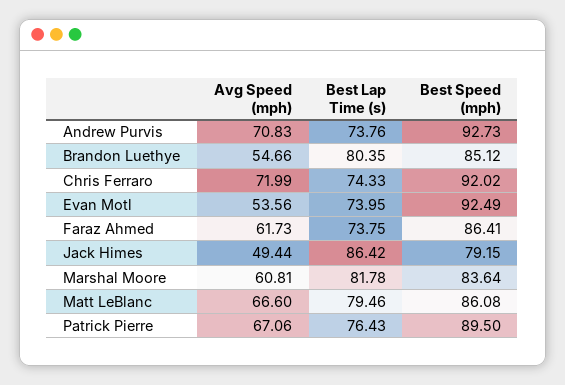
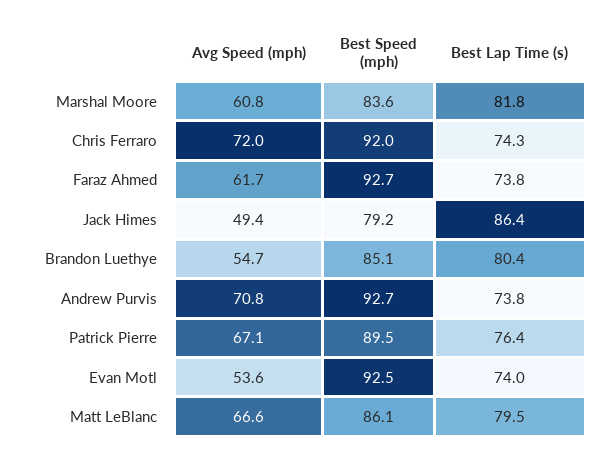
  {
    "Avg Speed (mph)": {
      "Andrew Purvis": 70.83,
      "Brandon Luethye": 54.66,
      "Chris Ferraro": 71.99,
      "Evan Motl": 53.56,
      "Faraz Ahmed": 61.73,
      "Jack Himes": 49.44,
      "Marshal Moore": 60.81,
      "Matt LeBlanc": 66.6,
      "Patrick Pierre": 67.06
    },
    "Best Lap Time (s)": {
      "Andrew Purvis": 73.76,
      "Brandon Luethye": 80.35,
      "Chris Ferraro": 74.33,
      "Evan Motl": 73.95,
      "Faraz Ahmed": 73.75,
      "Jack Himes": 86.42,
      "Marshal Moore": 81.78,
      "Matt LeBlanc": 79.46,
      "Patrick Pierre": 76.43
    },
    "Best Speed (mph)": {
      "Andrew Purvis": 92.73,
      "Brandon Luethye": 85.12,
      "Chris Ferraro": 92.02,
      "Evan Motl": 92.49,
-     "Faraz Ahmed": 86.41,
+     "Faraz Ahmed": 92.7,
      "Jack Himes": 79.15,
      "Marshal Moore": 83.64,
      "Matt LeBlanc": 86.08,
      "Patrick Pierre": 89.5
    }
  }

